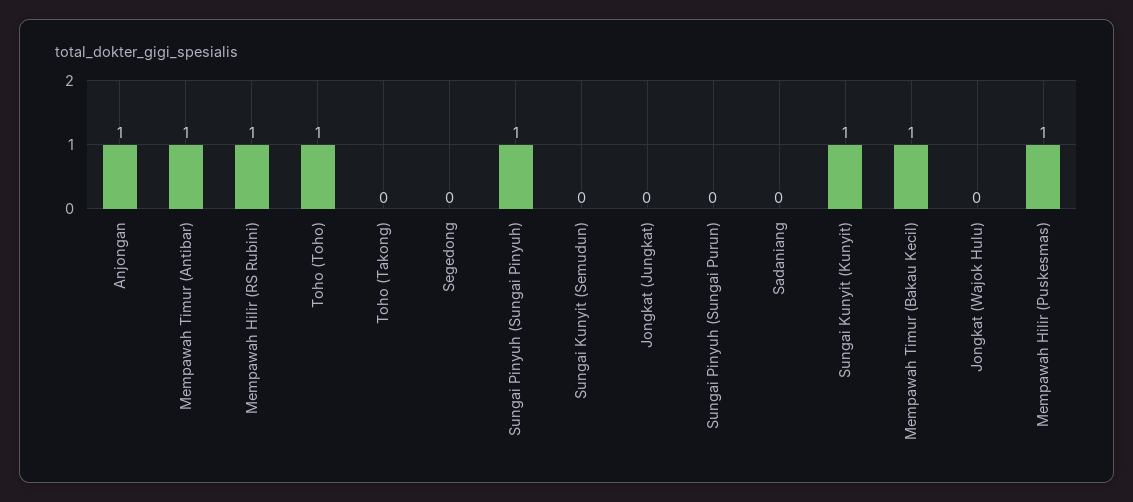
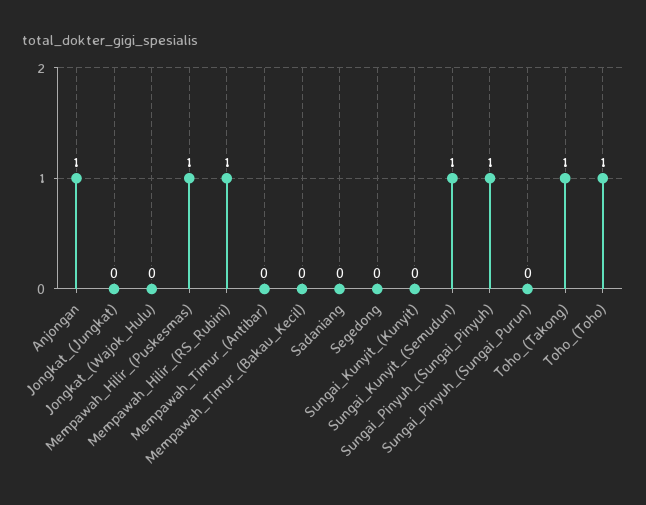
  {
    "Anjongan": 1,
-   "Mempawah Timur (Antibar)": 1,
+   "Mempawah Timur (Antibar)": 0,
    "Mempawah Hilir (RS Rubini)": 1,
    "Toho (Toho)": 1,
-   "Toho (Takong)": 0,
+   "Toho (Takong)": 1,
    "Segedong": 0,
    "Sungai Pinyuh (Sungai Pinyuh)": 1,
-   "Sungai Kunyit (Semudun)": 0,
+   "Sungai Kunyit (Semudun)": 1,
    "Jongkat (Jungkat)": 0,
    "Sungai Pinyuh (Sungai Purun)": 0,
    "Sadaniang": 0,
-   "Sungai Kunyit (Kunyit)": 1,
+   "Sungai Kunyit (Kunyit)": 0,
-   "Mempawah Timur (Bakau Kecil)": 1,
+   "Mempawah Timur (Bakau Kecil)": 0,
    "Jongkat (Wajok Hulu)": 0,
    "Mempawah Hilir (Puskesmas)": 1
  }

